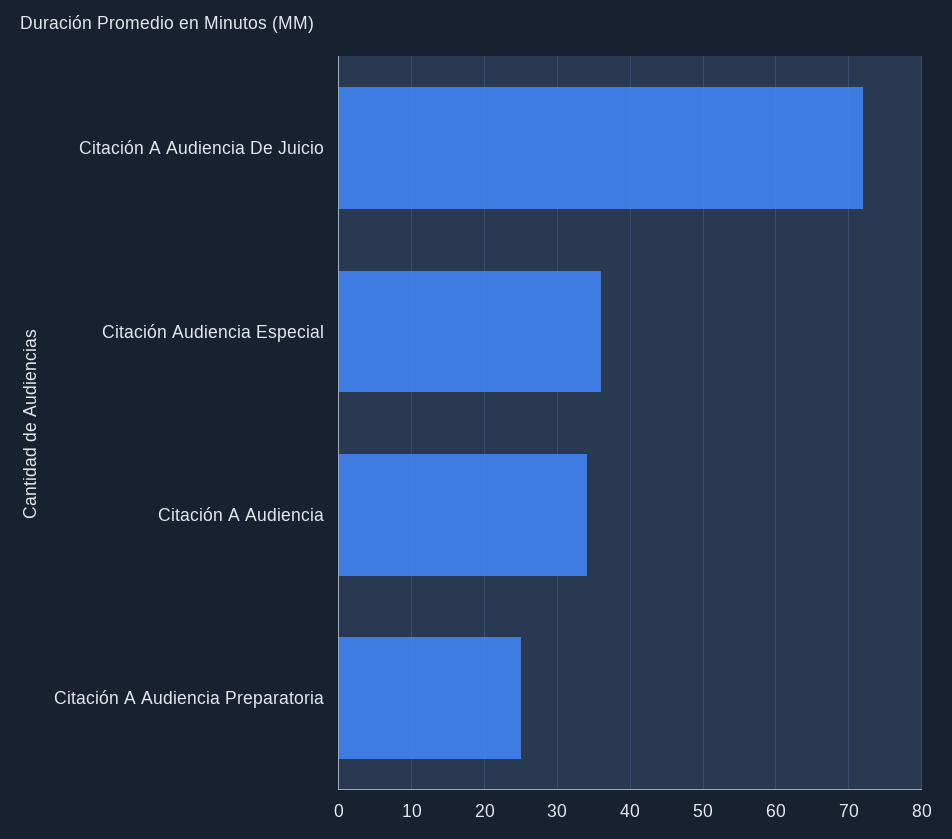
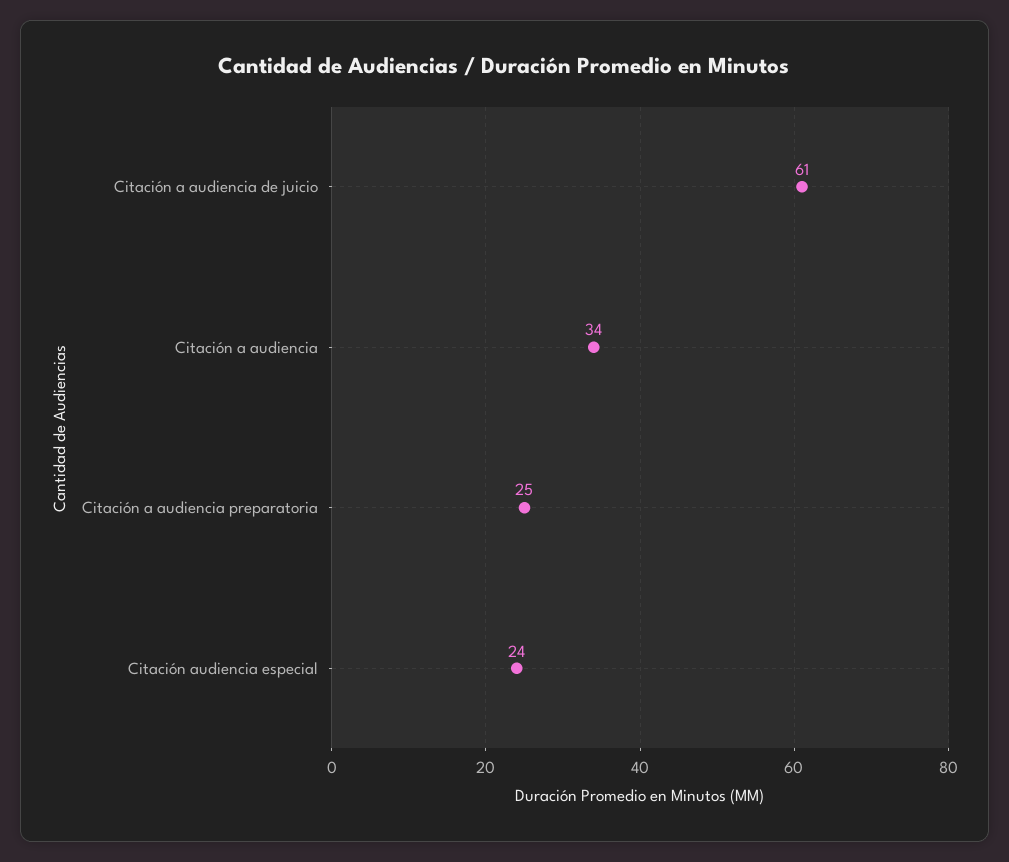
  {
-   "Citación A Audiencia De Juicio": 72,
+   "Citación A Audiencia De Juicio": 61,
-   "Citación Audiencia Especial": 36,
+   "Citación Audiencia Especial": 24,
    "Citación A Audiencia": 34,
    "Citación A Audiencia Preparatoria": 25
  }

